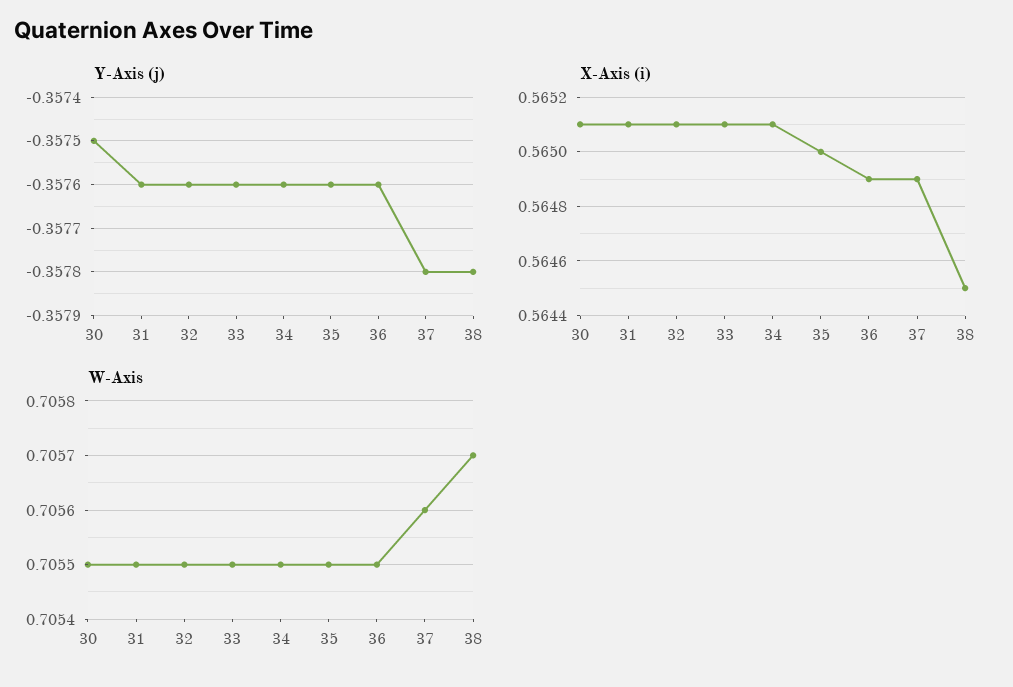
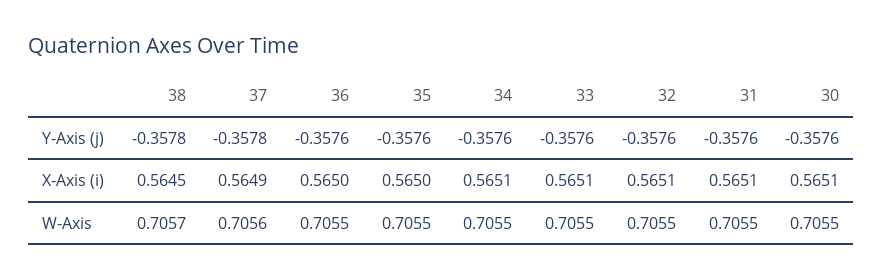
  {
    "Y-Axis (j)": {
-     "30": -0.3575,
+     "30": -0.3576,
      "31": -0.3576,
      "32": -0.3576,
      "33": -0.3576,
      "34": -0.3576,
      "35": -0.3576,
      "36": -0.3576,
      "37": -0.3578,
      "38": -0.3578
    },
    "X-Axis (i)": {
      "30": 0.5651,
      "31": 0.5651,
      "32": 0.5651,
      "33": 0.5651,
      "34": 0.5651,
      "35": 0.565,
-     "36": 0.5649,
+     "36": 0.565,
      "37": 0.5649,
      "38": 0.5645
    },
    "W-Axis": {
      "30": 0.7055,
      "31": 0.7055,
      "32": 0.7055,
      "33": 0.7055,
      "34": 0.7055,
      "35": 0.7055,
      "36": 0.7055,
      "37": 0.7056,
      "38": 0.7057
    }
  }

